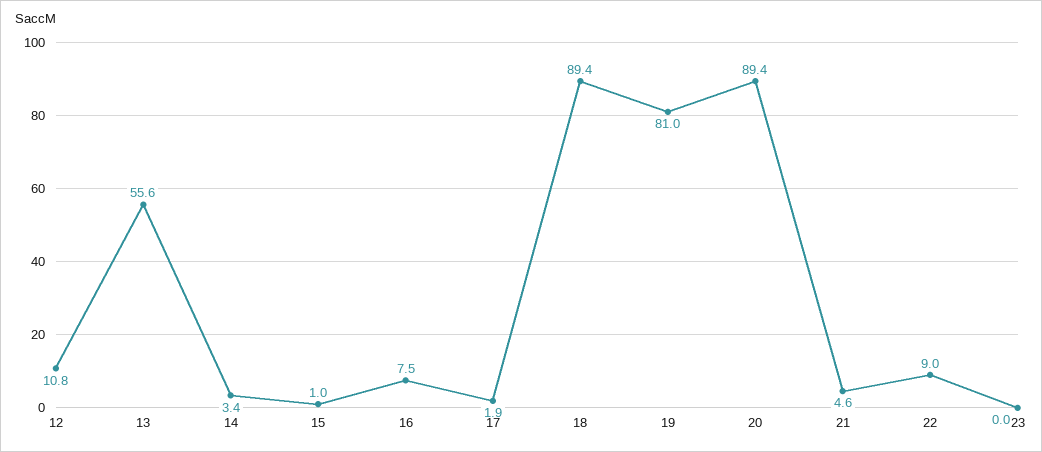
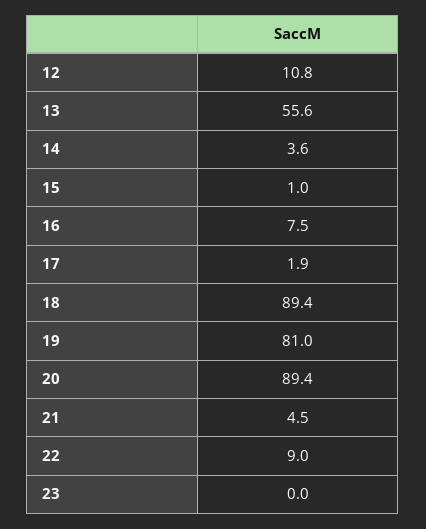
  {
    "12": 10.8,
    "13": 55.6,
-   "14": 3.4,
+   "14": 3.6,
    "15": 1,
    "16": 7.5,
    "17": 1.9,
    "18": 89.4,
    "19": 81,
    "20": 89.4,
-   "21": 4.6,
+   "21": 4.5,
    "22": 9,
    "23": 0
  }

